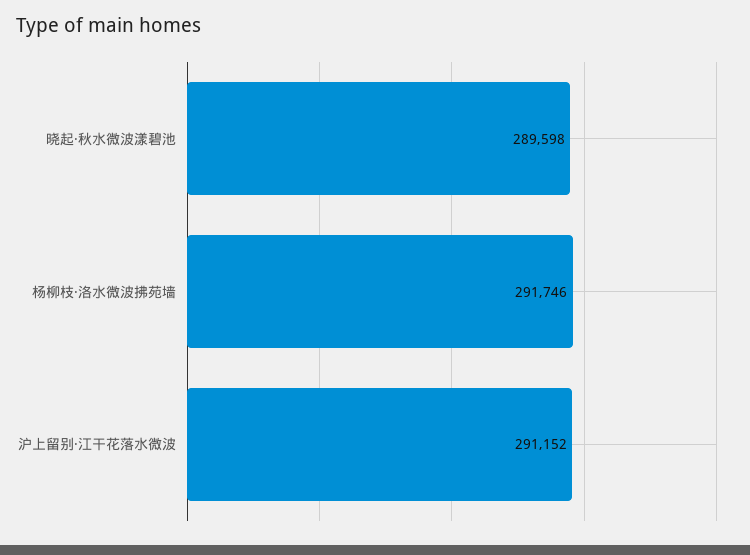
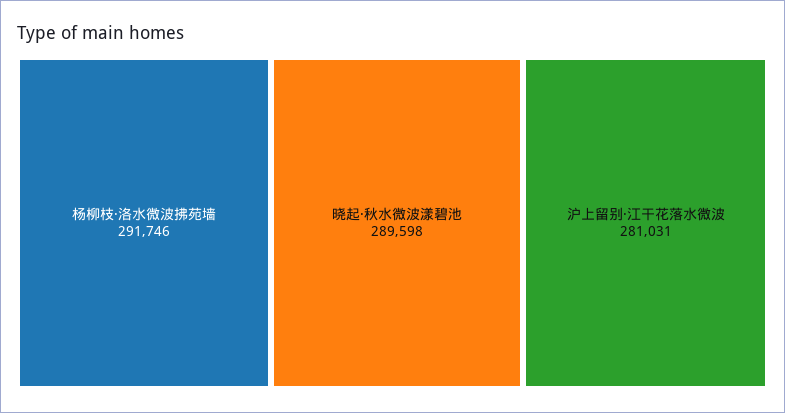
  {
    "晓起·秋水微波漾碧池": 289598,
    "杨柳枝·洛水微波拂苑墙": 291746,
-   "沪上留别·江干花落水微波": 291152
+   "沪上留别·江干花落水微波": 281031
  }

